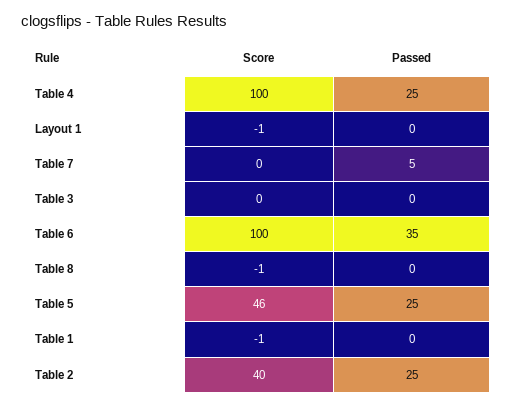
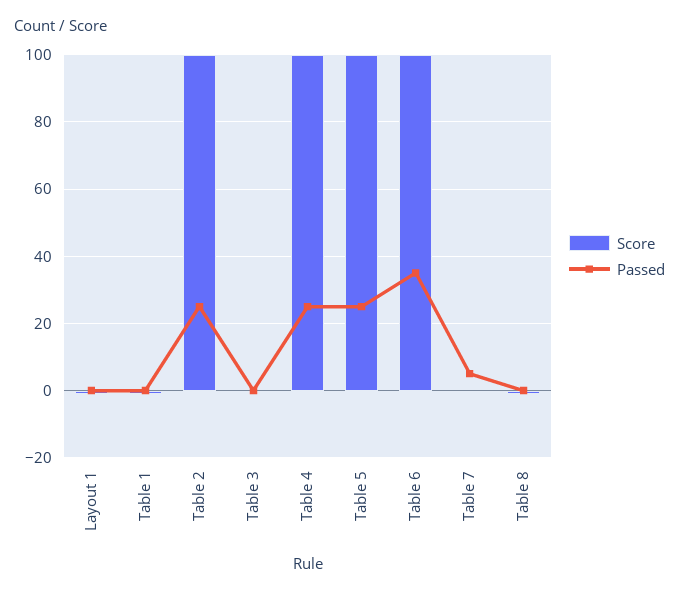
  {
    "Score": {
      "Table 4": 100,
      "Layout 1": -1,
      "Table 7": 0,
      "Table 3": 0,
      "Table 6": 100,
      "Table 8": -1,
-     "Table 5": 46,
+     "Table 5": 100,
      "Table 1": -1,
-     "Table 2": 40
+     "Table 2": 100
    },
    "Passed": {
      "Table 4": 25,
      "Layout 1": 0,
      "Table 7": 5,
      "Table 3": 0,
      "Table 6": 35,
      "Table 8": 0,
      "Table 5": 25,
      "Table 1": 0,
      "Table 2": 25
    }
  }

